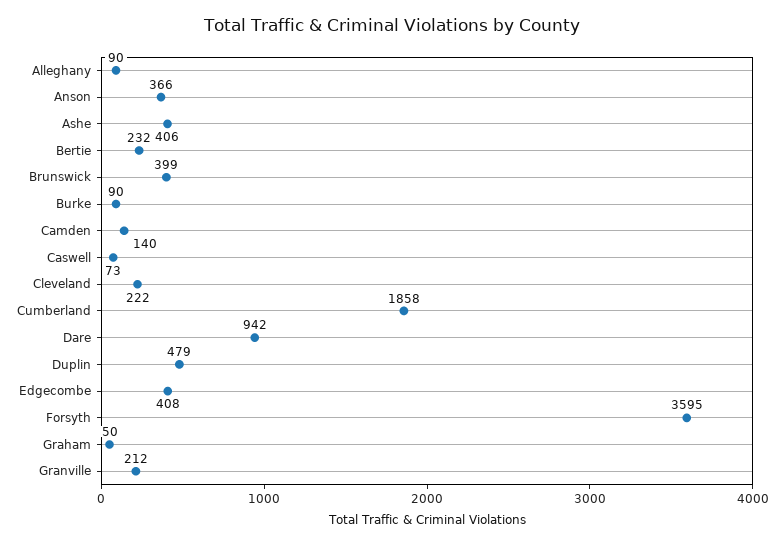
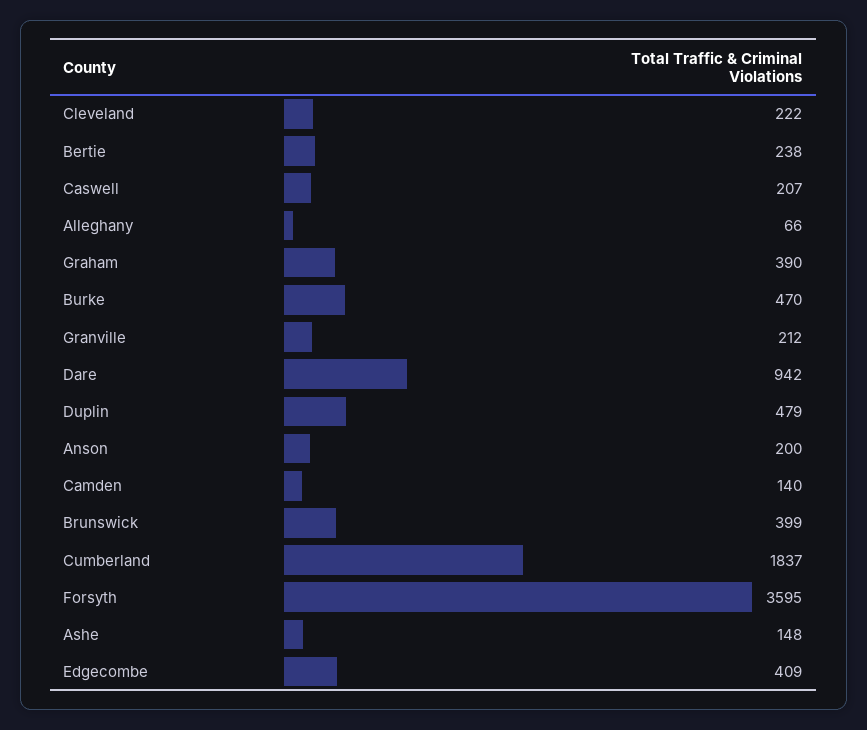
  {
-   "Alleghany": 90,
+   "Alleghany": 66,
-   "Anson": 366,
+   "Anson": 200,
-   "Ashe": 406,
+   "Ashe": 148,
-   "Bertie": 232,
+   "Bertie": 238,
    "Brunswick": 399,
-   "Burke": 90,
+   "Burke": 470,
    "Camden": 140,
-   "Caswell": 73,
+   "Caswell": 207,
    "Cleveland": 222,
-   "Cumberland": 1858,
+   "Cumberland": 1837,
    "Dare": 942,
    "Duplin": 479,
-   "Edgecombe": 408,
+   "Edgecombe": 409,
    "Forsyth": 3595,
-   "Graham": 50,
+   "Graham": 390,
    "Granville": 212
  }

